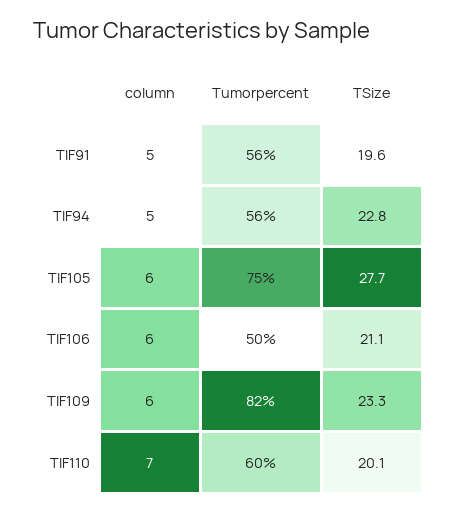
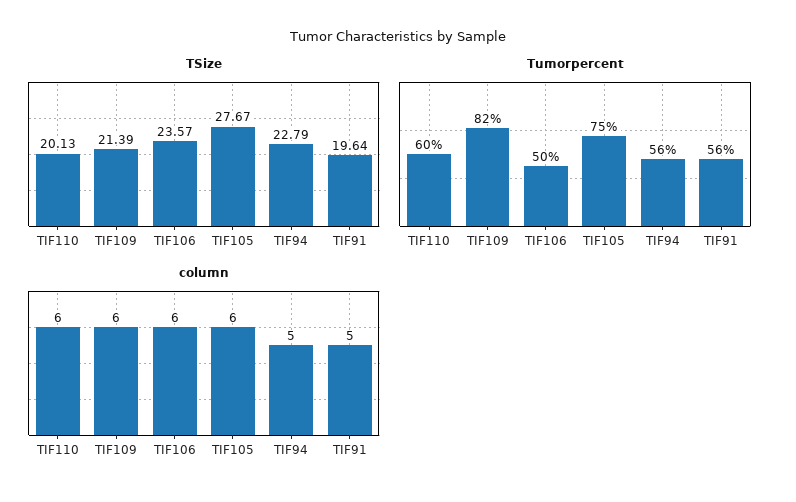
  {
    "column": {
      "TIF91": 5,
      "TIF94": 5,
      "TIF105": 6,
      "TIF106": 6,
      "TIF109": 6,
-     "TIF110": 7
+     "TIF110": 6
    },
    "Tumorpercent": {
      "TIF91": 56,
      "TIF94": 56,
      "TIF105": 75,
      "TIF106": 50,
      "TIF109": 82,
      "TIF110": 60
    },
    "TSize": {
      "TIF91": 19.64,
      "TIF94": 22.79,
      "TIF105": 27.67,
-     "TIF106": 21.1,
+     "TIF106": 23.57,
-     "TIF109": 23.3,
+     "TIF109": 21.39,
      "TIF110": 20.13
    }
  }

